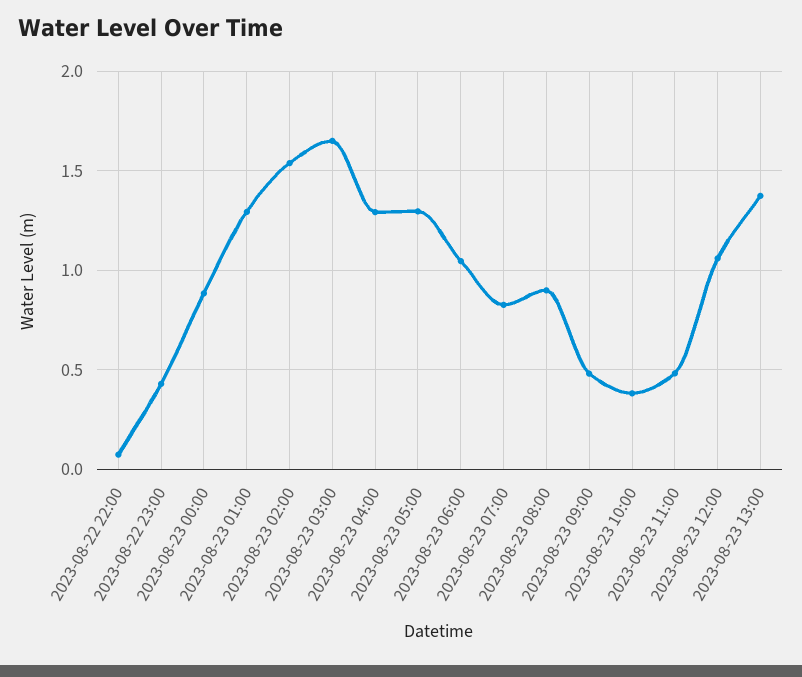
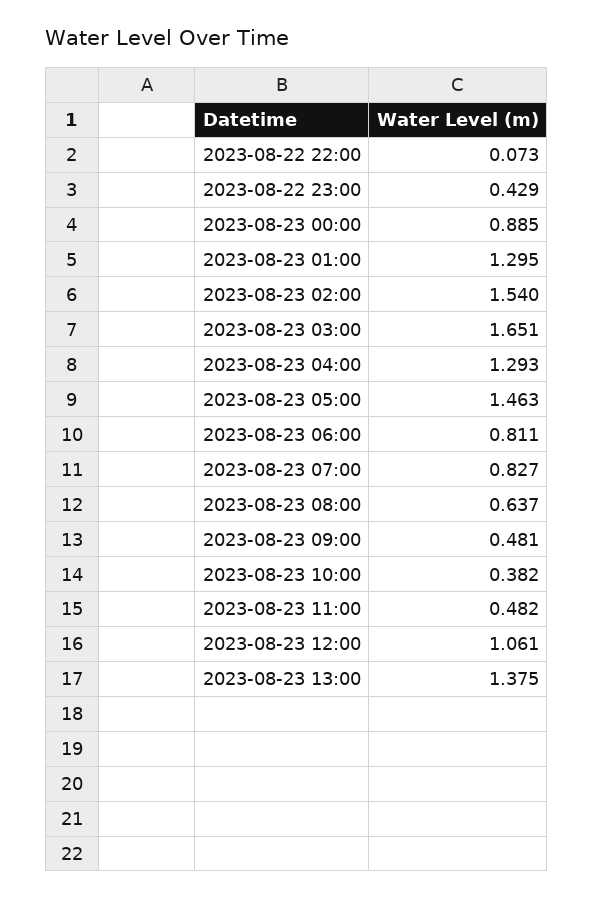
  {
    "2023-08-22 22:00": 0.073,
    "2023-08-22 23:00": 0.429,
    "2023-08-23 00:00": 0.885,
    "2023-08-23 01:00": 1.295,
    "2023-08-23 02:00": 1.54,
    "2023-08-23 03:00": 1.651,
    "2023-08-23 04:00": 1.293,
-   "2023-08-23 05:00": 1.3,
+   "2023-08-23 05:00": 1.463,
-   "2023-08-23 06:00": 1.05,
+   "2023-08-23 06:00": 0.811,
    "2023-08-23 07:00": 0.827,
-   "2023-08-23 08:00": 0.9,
+   "2023-08-23 08:00": 0.637,
    "2023-08-23 09:00": 0.481,
    "2023-08-23 10:00": 0.382,
    "2023-08-23 11:00": 0.482,
    "2023-08-23 12:00": 1.061,
    "2023-08-23 13:00": 1.375
  }

